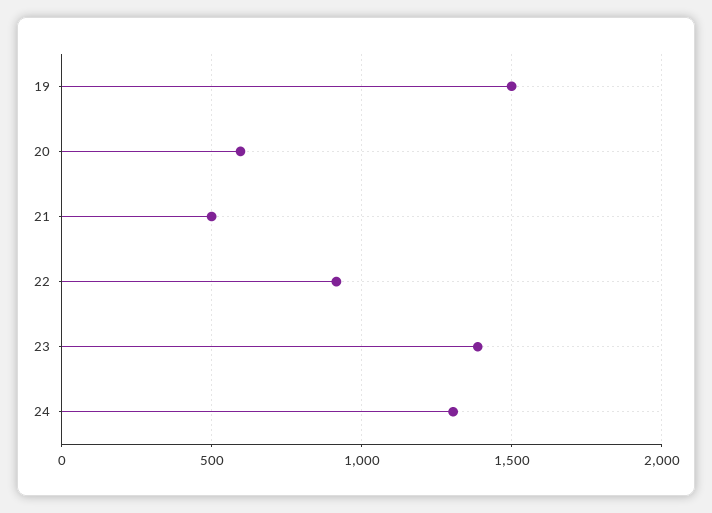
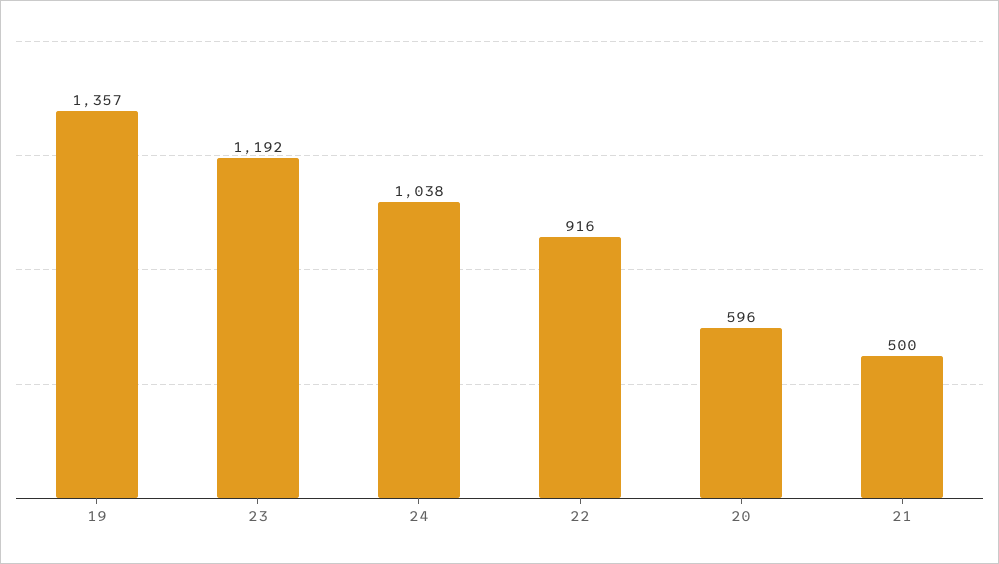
  {
-   "19": 1500,
+   "19": 1357,
    "20": 596,
    "21": 500,
    "22": 916,
-   "23": 1400,
+   "23": 1192,
-   "24": 1300
+   "24": 1038
  }

